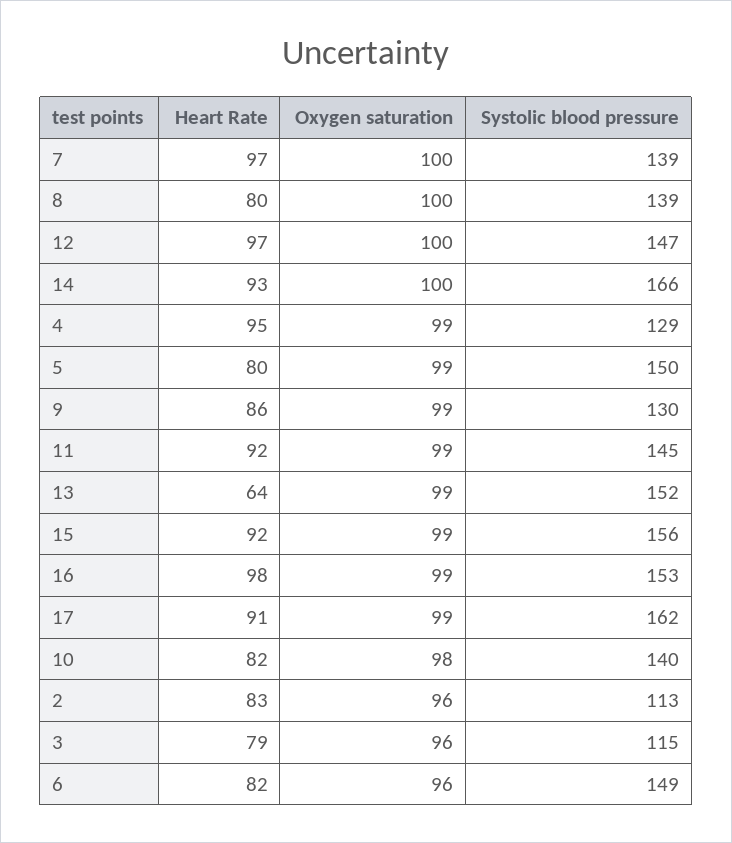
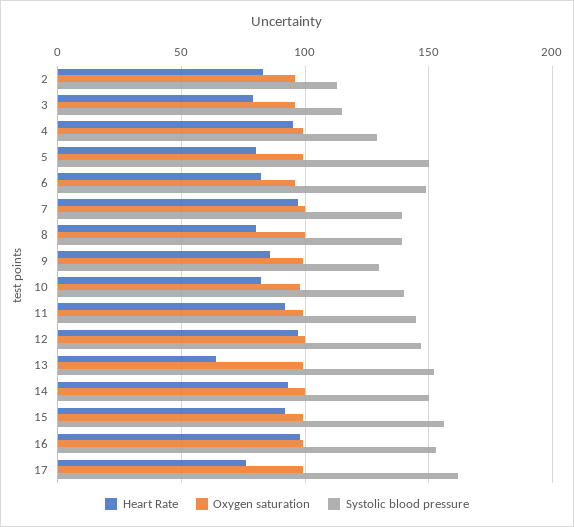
  {
    "Heart Rate": {
      "7": 97,
      "8": 80,
      "12": 97,
      "14": 93,
      "4": 95,
      "5": 80,
      "9": 86,
      "11": 92,
      "13": 64,
      "15": 92,
      "16": 98,
-     "17": 91,
+     "17": 75,
      "10": 82,
      "2": 83,
      "3": 79,
      "6": 82
    },
    "Oxygen saturation": {
      "7": 100,
      "8": 100,
      "12": 100,
      "14": 100,
      "4": 99,
      "5": 99,
      "9": 99,
      "11": 99,
      "13": 99,
      "15": 99,
      "16": 99,
      "17": 99,
      "10": 98,
      "2": 96,
      "3": 96,
      "6": 96
    },
    "Systolic blood pressure": {
      "7": 139,
      "8": 139,
      "12": 147,
-     "14": 166,
+     "14": 150,
      "4": 129,
      "5": 150,
      "9": 130,
      "11": 145,
      "13": 152,
      "15": 156,
      "16": 153,
      "17": 162,
      "10": 140,
      "2": 113,
      "3": 115,
      "6": 149
    }
  }

